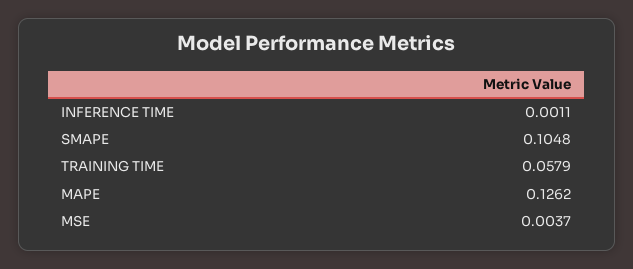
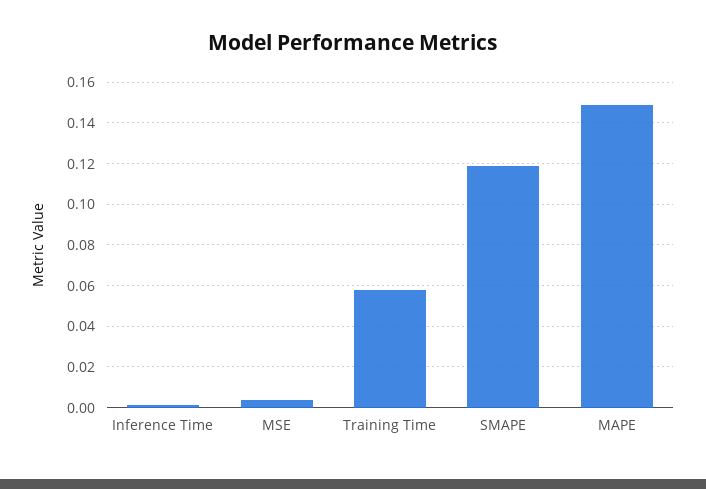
  {
    "INFERENCE TIME": 0.0011,
-   "SMAPE": 0.1048,
+   "SMAPE": 0.12,
    "TRAINING TIME": 0.0579,
-   "MAPE": 0.1262,
+   "MAPE": 0.15,
    "MSE": 0.0037
  }

